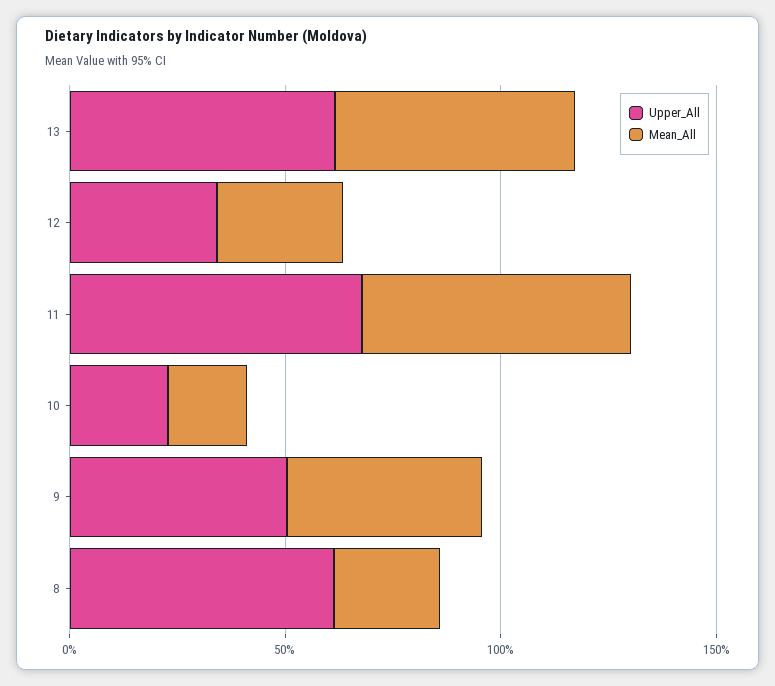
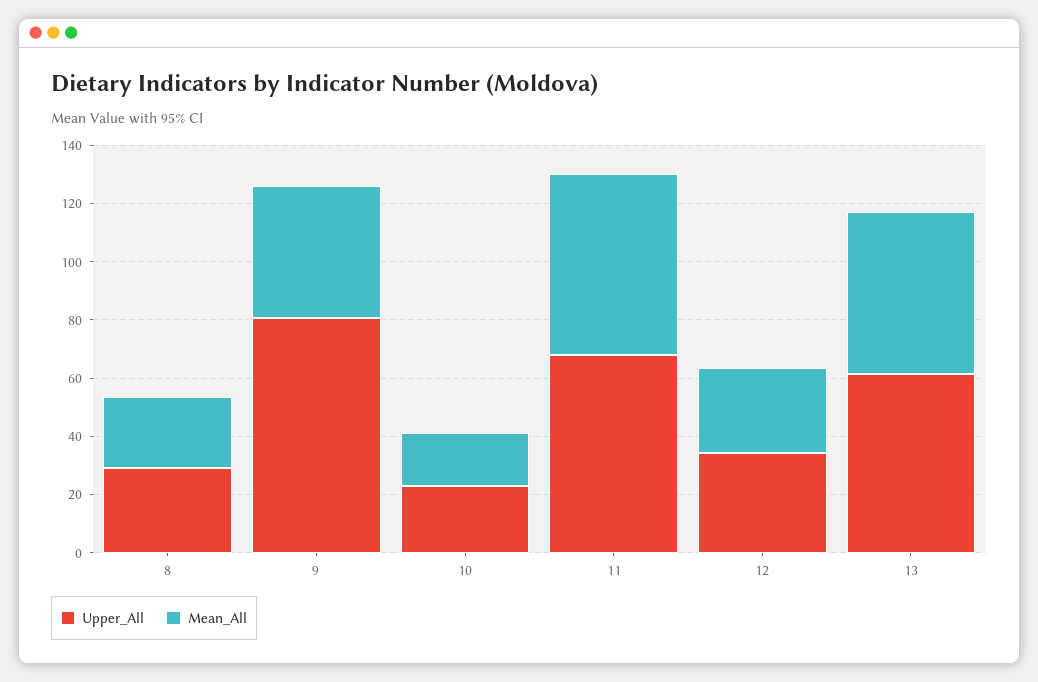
  {
    "Upper_All": {
      "13": 60,
      "12": 35,
      "11": 70,
      "10": 25,
-     "9": 50,
+     "9": 80,
-     "8": 60
+     "8": 30
    },
    "Mean_All": {
      "13": 55,
      "12": 30,
      "11": 60,
      "10": 20,
      "9": 45,
      "8": 25
    }
  }

